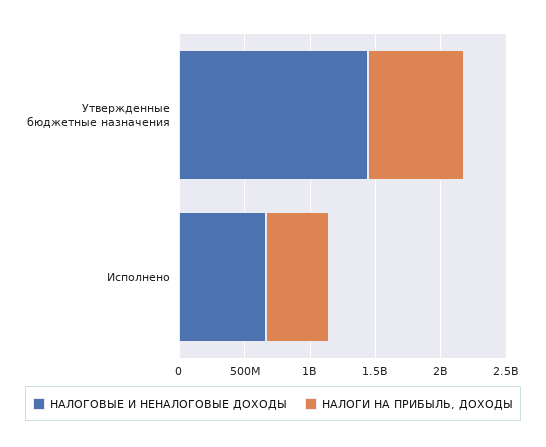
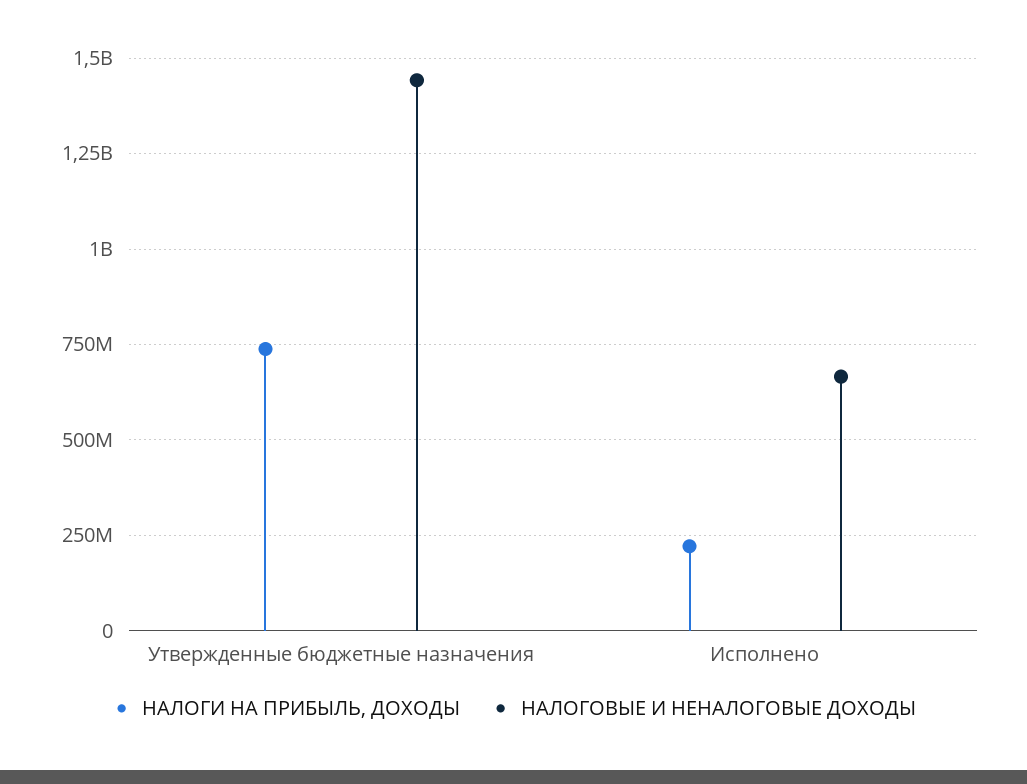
  {
    "НАЛОГОВЫЕ И НЕНАЛОГОВЫЕ ДОХОДЫ": {
      "Утвержденные бюджетные назначения": 1450000000,
      "Исполнено": 675000000
    },
    "НАЛОГИ НА ПРИБЫЛЬ, ДОХОДЫ": {
      "Утвержденные бюджетные назначения": 750000000,
-     "Исполнено": 500000000
+     "Исполнено": 225000000
    }
  }

